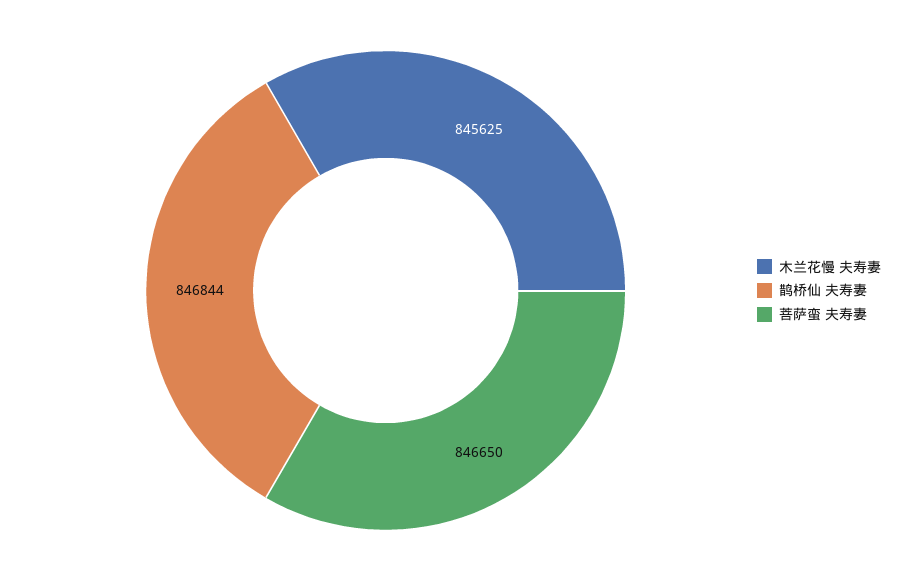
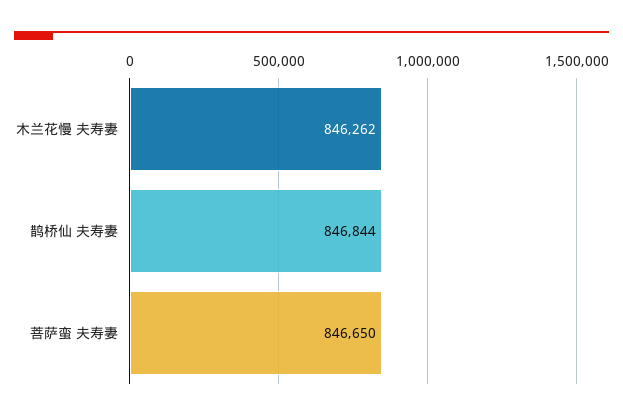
  {
-   "木兰花慢 夫寿妻": 845625,
+   "木兰花慢 夫寿妻": 846262,
    "鹊桥仙 夫寿妻": 846844,
    "菩萨蛮 夫寿妻": 846650
  }

